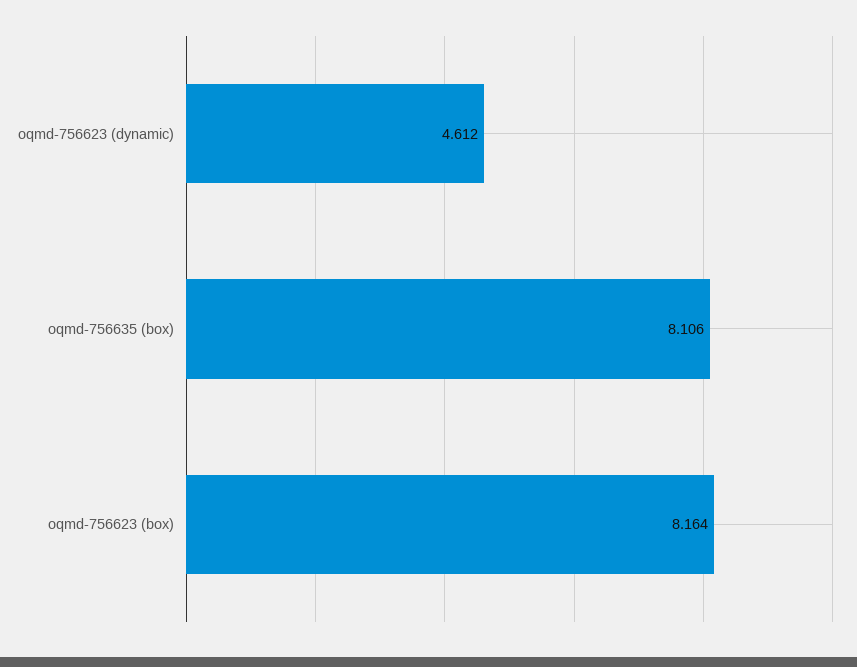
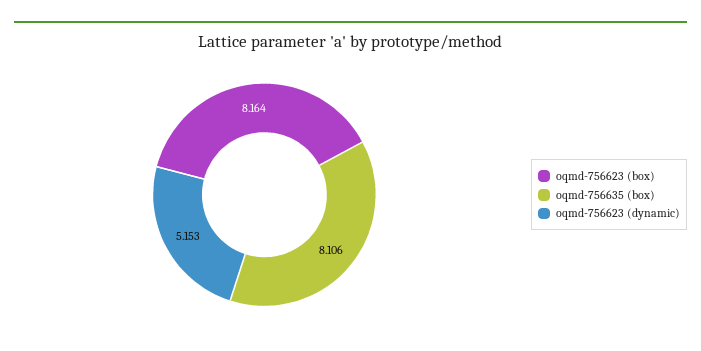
  {
-   "oqmd-756623 (dynamic)": 4.612,
+   "oqmd-756623 (dynamic)": 5.153,
    "oqmd-756635 (box)": 8.106,
    "oqmd-756623 (box)": 8.164
  }

